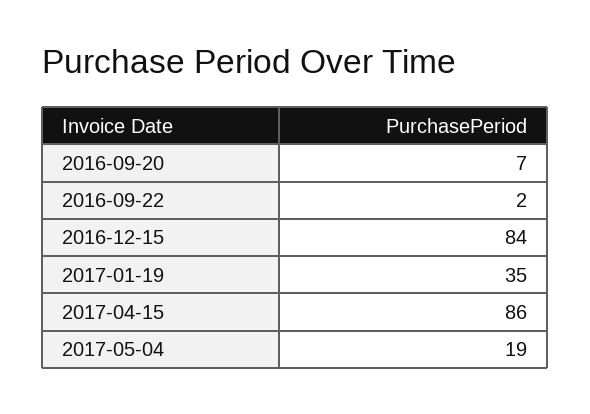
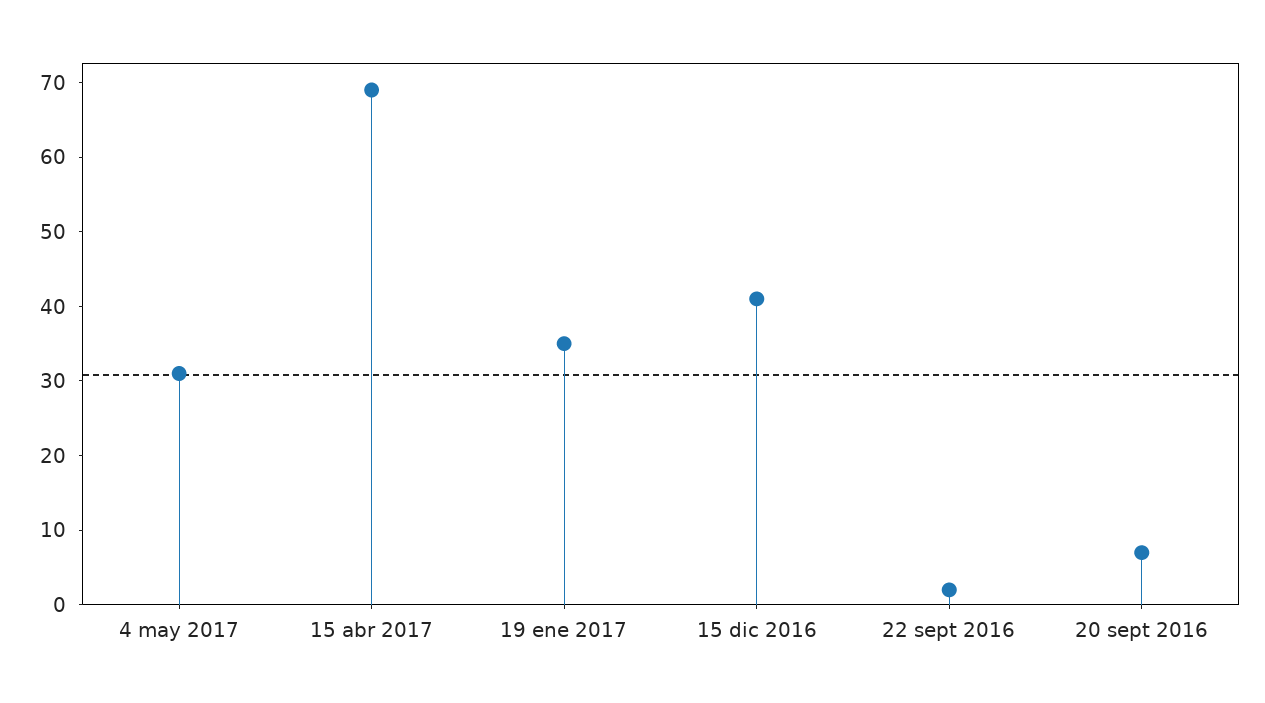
  {
    "2016-09-20": 7,
    "2016-09-22": 2,
-   "2016-12-15": 84,
+   "2016-12-15": 40,
    "2017-01-19": 35,
-   "2017-04-15": 86,
+   "2017-04-15": 70,
-   "2017-05-04": 19
+   "2017-05-04": 30
  }

